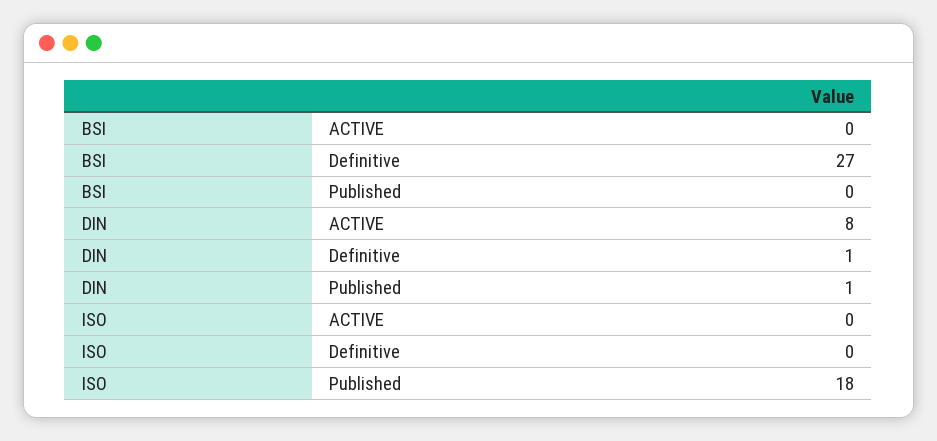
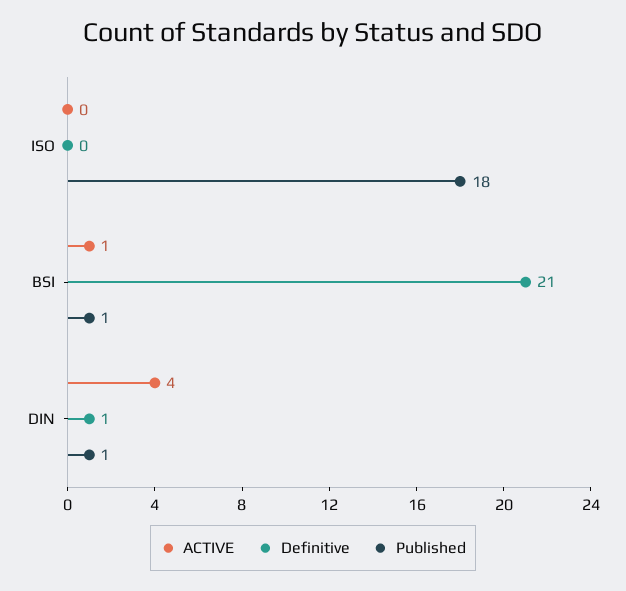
  {
    "ACTIVE": {
-     "BSI": 0,
+     "BSI": 1,
-     "DIN": 8,
+     "DIN": 4,
      "ISO": 0
    },
    "Definitive": {
-     "BSI": 27,
+     "BSI": 21,
      "DIN": 1,
      "ISO": 0
    },
    "Published": {
-     "BSI": 0,
+     "BSI": 1,
      "DIN": 1,
      "ISO": 18
    }
  }

